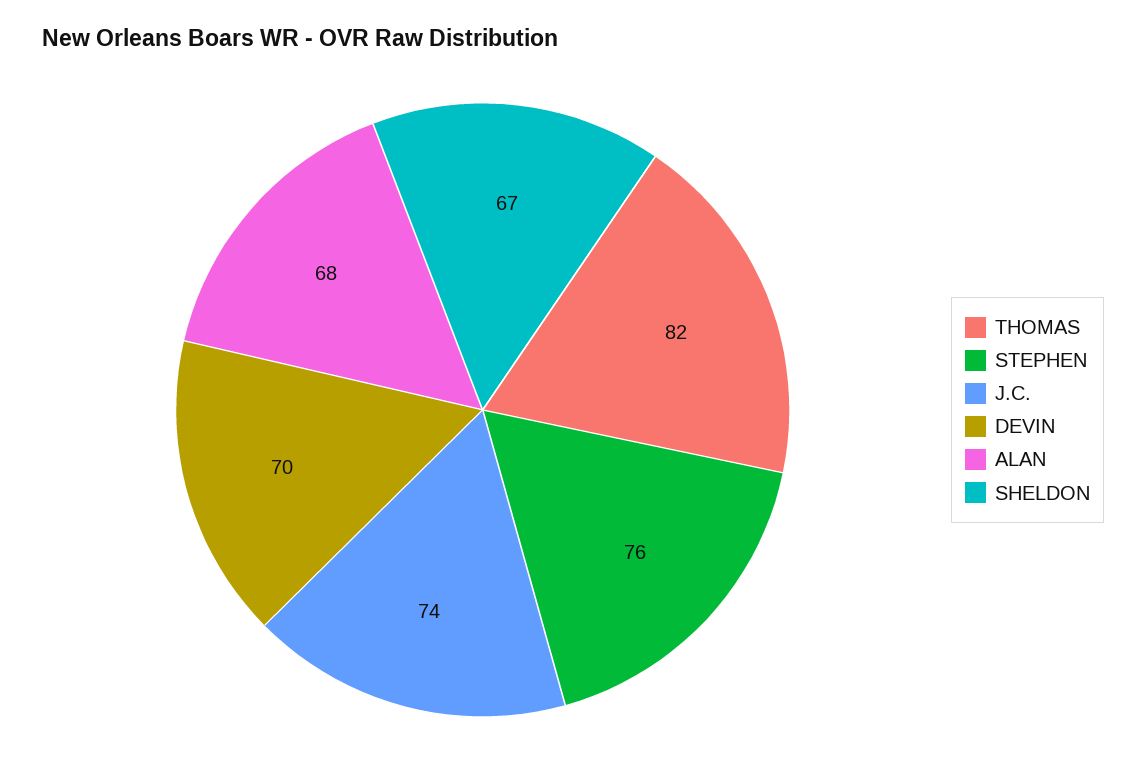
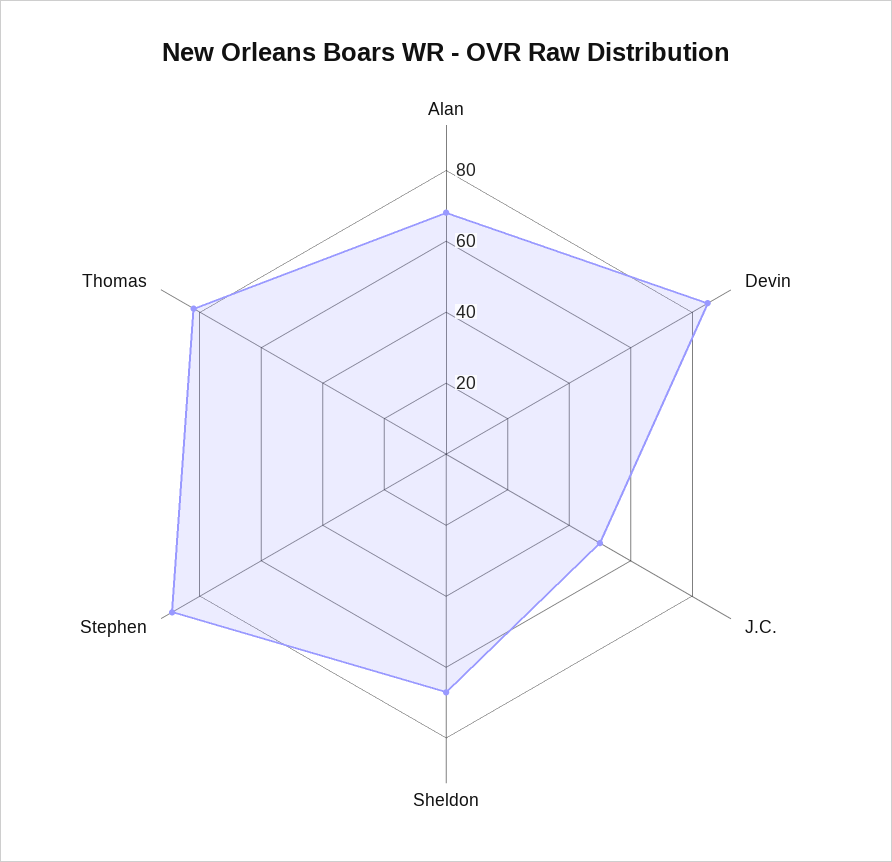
  {
    "THOMAS": 82,
-   "STEPHEN": 76,
+   "STEPHEN": 90,
-   "J.C.": 74,
+   "J.C.": 50,
-   "DEVIN": 70,
+   "DEVIN": 85,
    "ALAN": 68,
    "SHELDON": 67
  }

